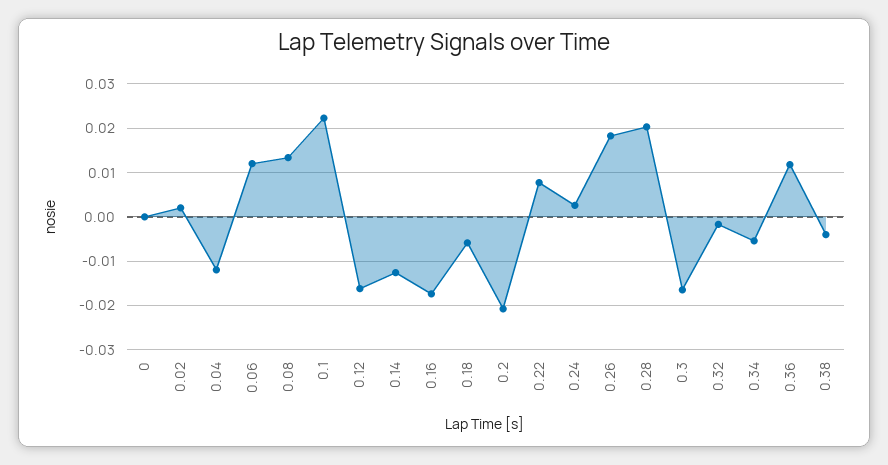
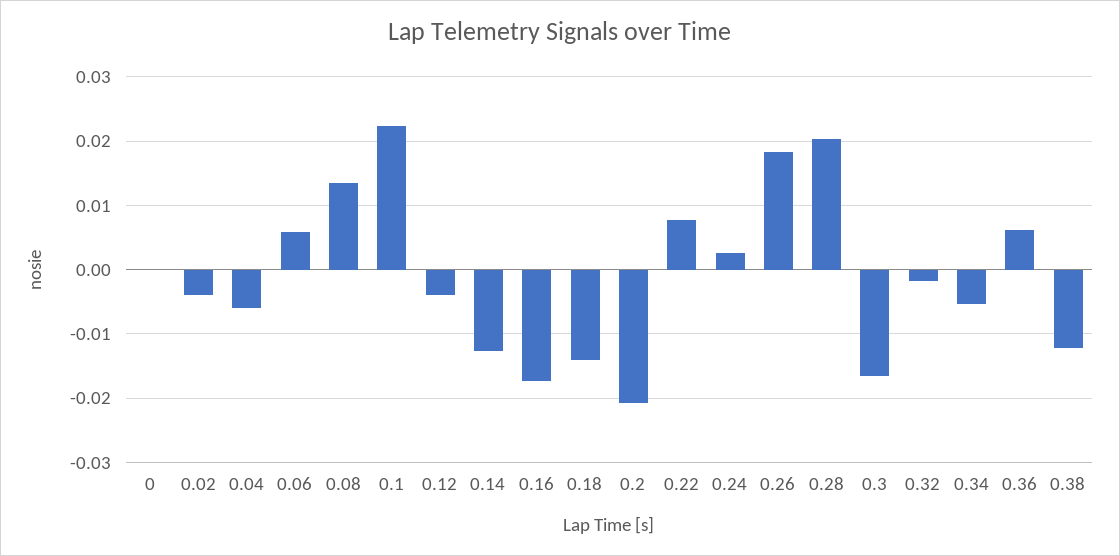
  {
    "0": 0,
-   "0.02": 0.002,
+   "0.02": -0.004,
-   "0.04": -0.012,
+   "0.04": -0.006,
-   "0.06": 0.012,
+   "0.06": 0.006,
    "0.08": 0.013,
    "0.1": 0.022,
-   "0.12": -0.016,
+   "0.12": -0.004,
    "0.14": -0.013,
    "0.16": -0.017,
-   "0.18": -0.006,
+   "0.18": -0.014,
    "0.2": -0.021,
    "0.22": 0.008,
    "0.24": 0.003,
    "0.26": 0.018,
    "0.28": 0.02,
    "0.3": -0.017,
    "0.32": -0.002,
    "0.34": -0.005,
-   "0.36": 0.012,
+   "0.36": 0.006,
-   "0.38": -0.004
+   "0.38": -0.012
  }

